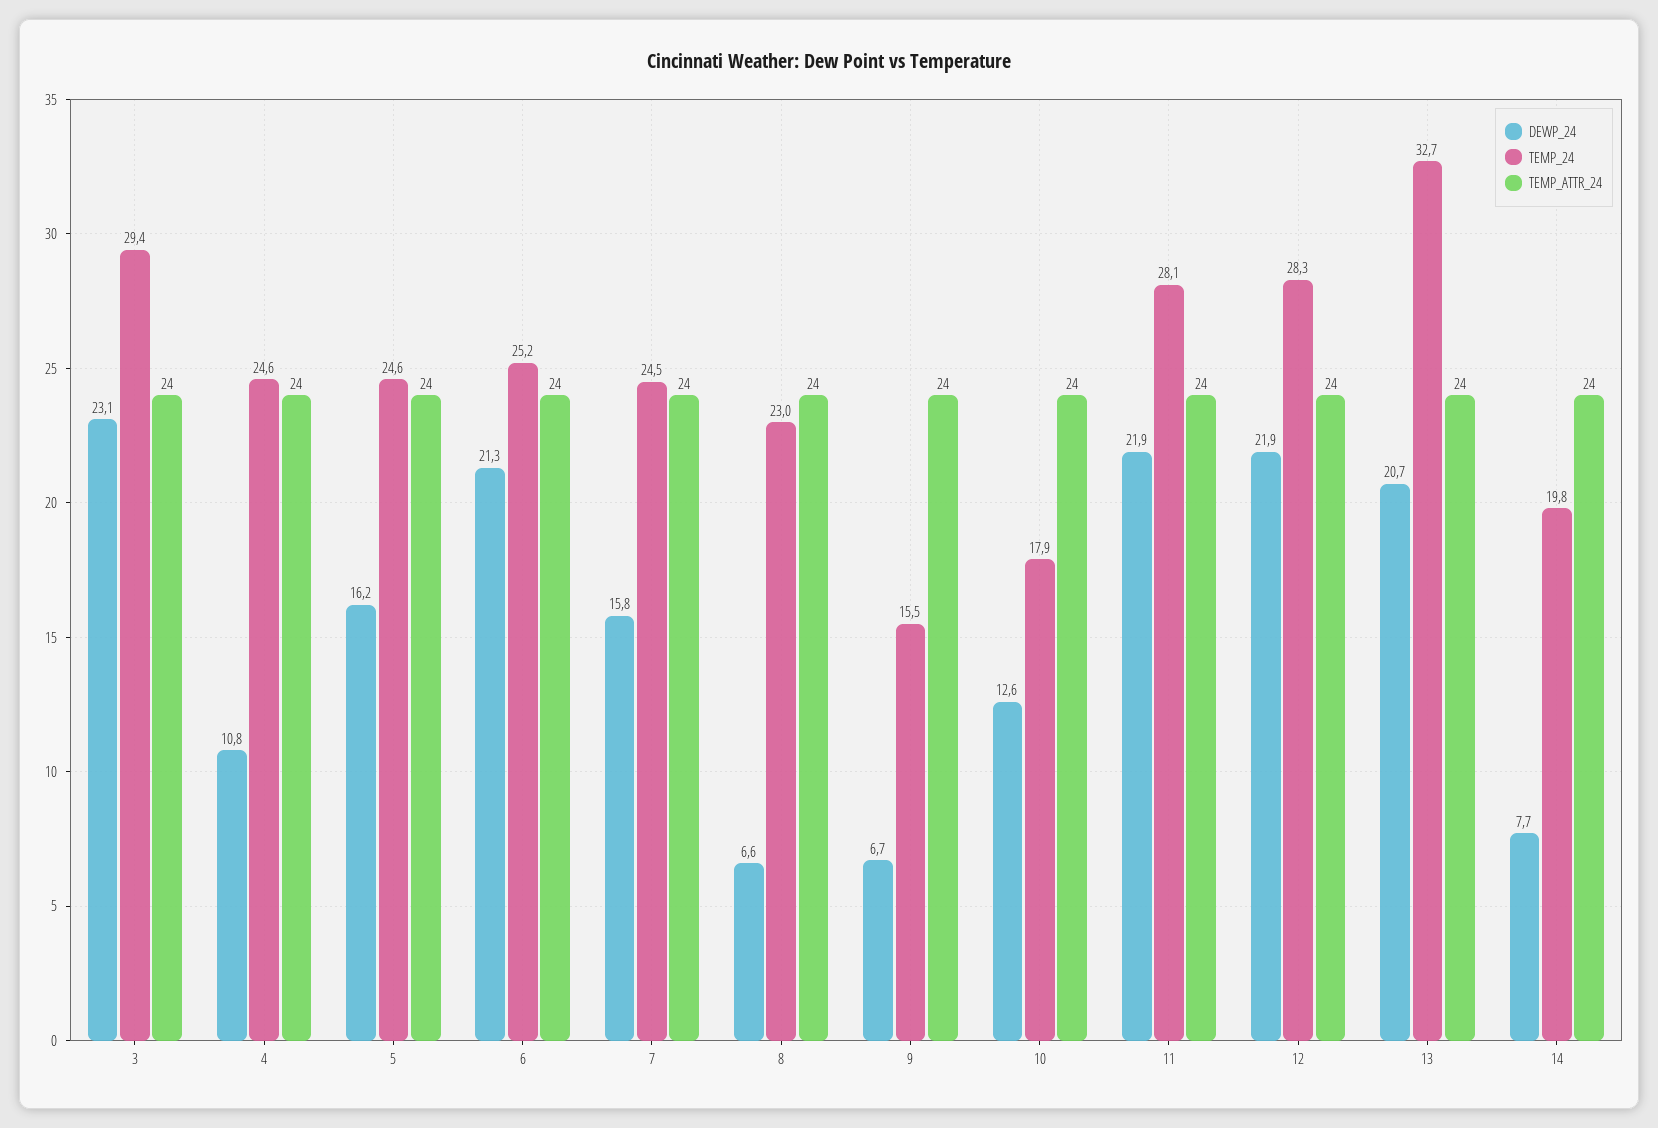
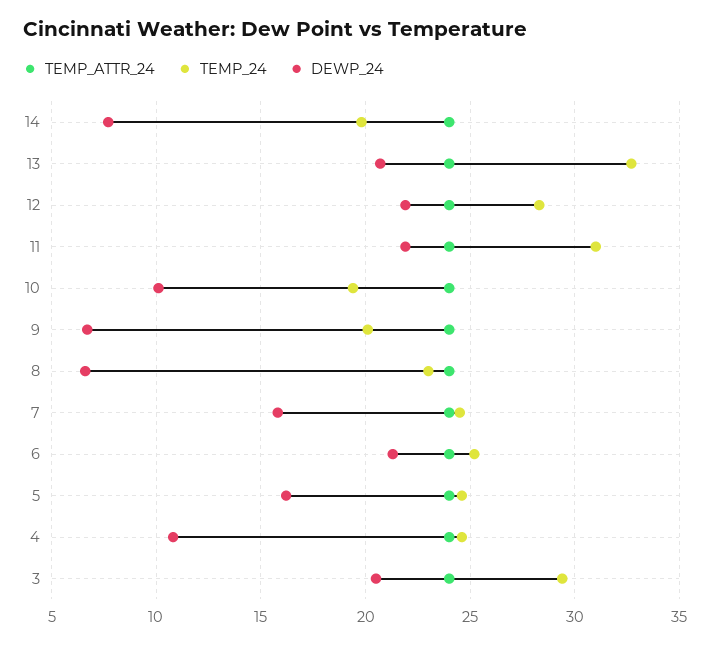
  {
    "DEWP_24": {
-     "3": 23.1,
+     "3": 20.5,
      "4": 10.8,
      "5": 16.2,
      "6": 21.3,
      "7": 15.8,
      "8": 6.6,
      "9": 6.7,
-     "10": 12.6,
+     "10": 10,
      "11": 21.9,
      "12": 21.9,
      "13": 20.7,
      "14": 7.7
    },
    "TEMP_24": {
      "3": 29.4,
      "4": 24.6,
      "5": 24.6,
      "6": 25.2,
      "7": 24.5,
      "8": 23,
-     "9": 15.5,
+     "9": 20,
-     "10": 17.9,
+     "10": 19.5,
-     "11": 28.1,
+     "11": 31,
      "12": 28.3,
      "13": 32.7,
      "14": 19.8
    },
    "TEMP_ATTR_24": {
      "3": 24,
      "4": 24,
      "5": 24,
      "6": 24,
      "7": 24,
      "8": 24,
      "9": 24,
      "10": 24,
      "11": 24,
      "12": 24,
      "13": 24,
      "14": 24
    }
  }

